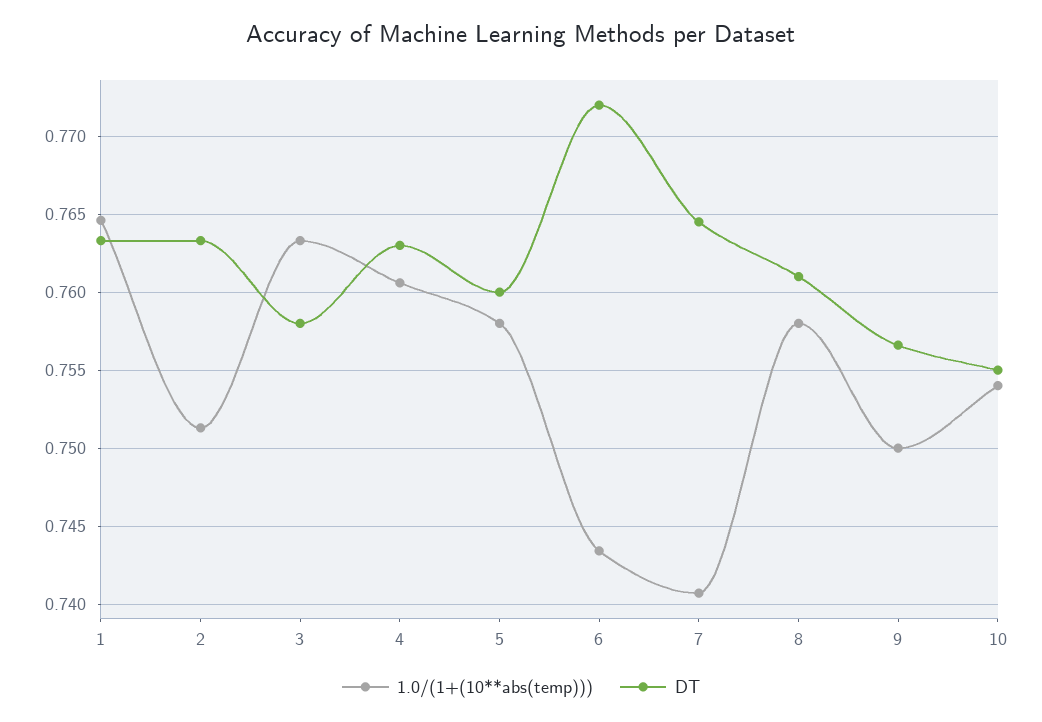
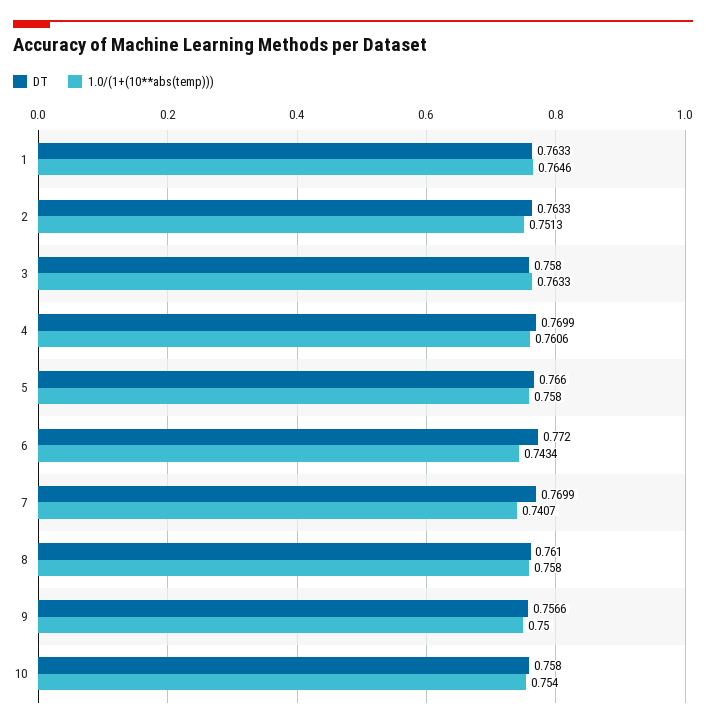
  {
    "1.0/(1+(10**abs(temp)))": {
      "1": 0.7646,
      "2": 0.7513,
      "3": 0.7633,
      "4": 0.7606,
      "5": 0.758,
      "6": 0.7434,
      "7": 0.7407,
      "8": 0.758,
      "9": 0.75,
      "10": 0.754
    },
    "DT": {
      "1": 0.7633,
      "2": 0.7633,
      "3": 0.758,
-     "4": 0.763,
+     "4": 0.7699,
-     "5": 0.76,
+     "5": 0.766,
      "6": 0.772,
-     "7": 0.7645,
+     "7": 0.7699,
      "8": 0.761,
      "9": 0.7566,
-     "10": 0.755
+     "10": 0.758
    }
  }

